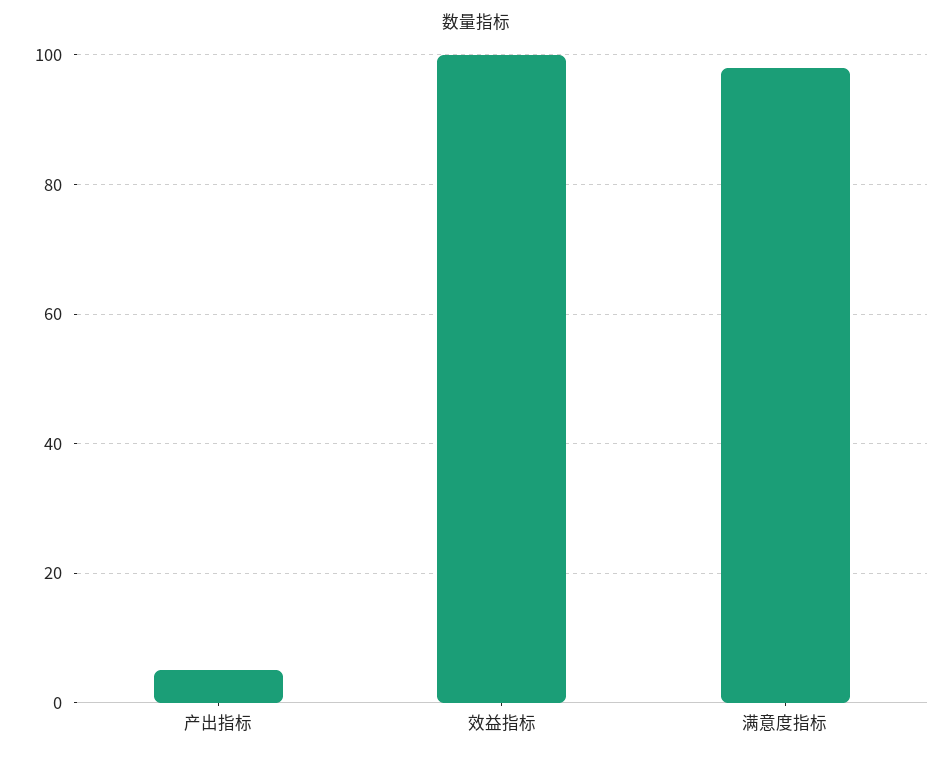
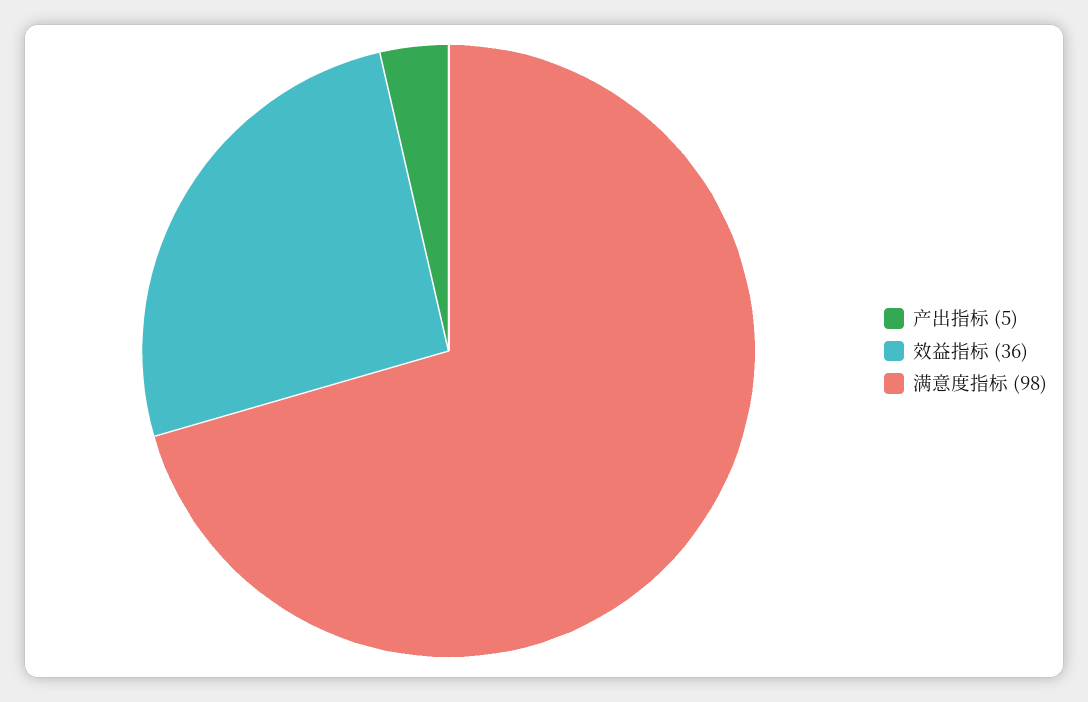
  {
    "产出指标": 5,
-   "效益指标": 100,
+   "效益指标": 36,
    "满意度指标": 98
  }

